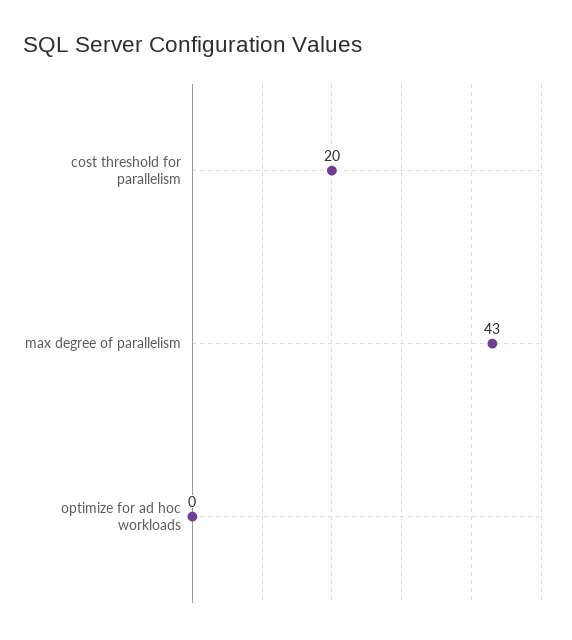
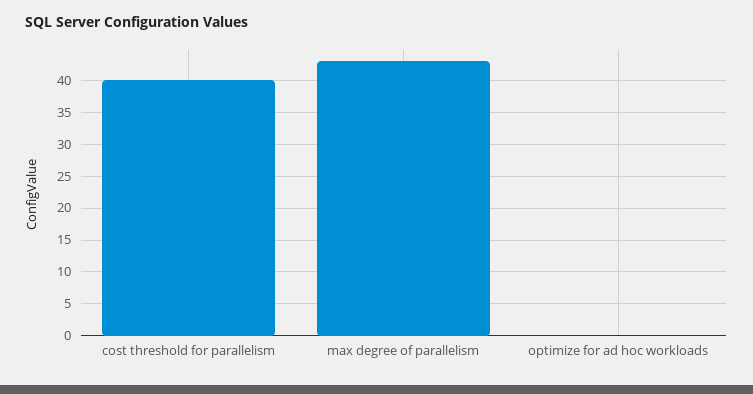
  {
-   "cost threshold for parallelism": 20,
+   "cost threshold for parallelism": 40,
    "max degree of parallelism": 43,
    "optimize for ad hoc workloads": 0
  }

